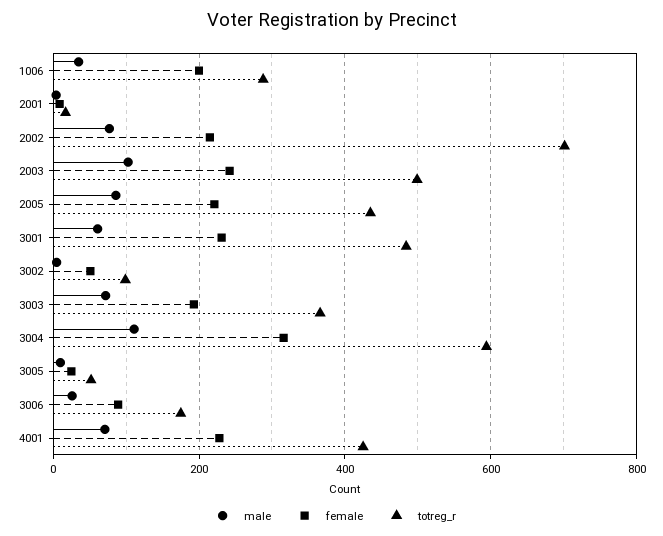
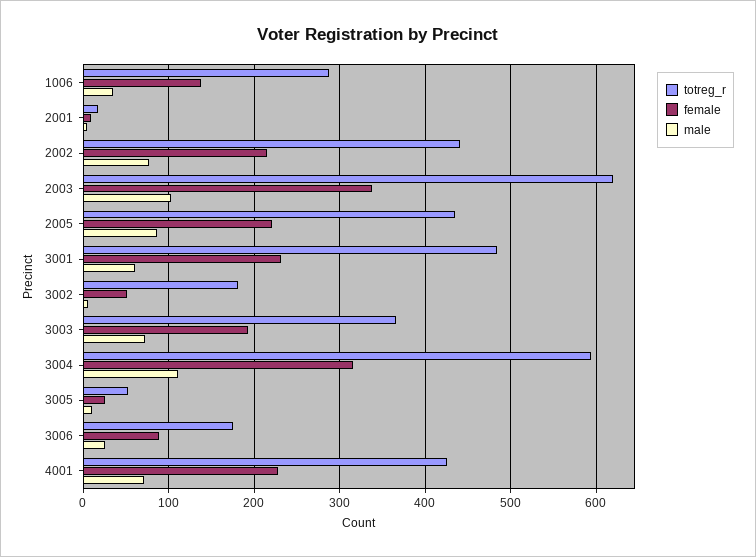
  {
    "male": {
      "1006": 40,
      "2001": 0,
      "2002": 80,
      "2003": 100,
      "2005": 90,
      "3001": 60,
      "3002": 10,
      "3003": 70,
      "3004": 110,
      "3005": 10,
      "3006": 30,
      "4001": 70
    },
    "female": {
-     "1006": 200,
+     "1006": 140,
      "2001": 10,
      "2002": 220,
-     "2003": 240,
+     "2003": 340,
      "2005": 220,
      "3001": 230,
      "3002": 50,
      "3003": 190,
      "3004": 320,
      "3005": 30,
      "3006": 90,
      "4001": 230
    },
    "totreg_r": {
      "1006": 290,
      "2001": 20,
-     "2002": 700,
+     "2002": 440,
-     "2003": 500,
+     "2003": 620,
      "2005": 440,
      "3001": 480,
-     "3002": 100,
+     "3002": 180,
      "3003": 370,
      "3004": 590,
      "3005": 50,
      "3006": 180,
      "4001": 430
    }
  }

